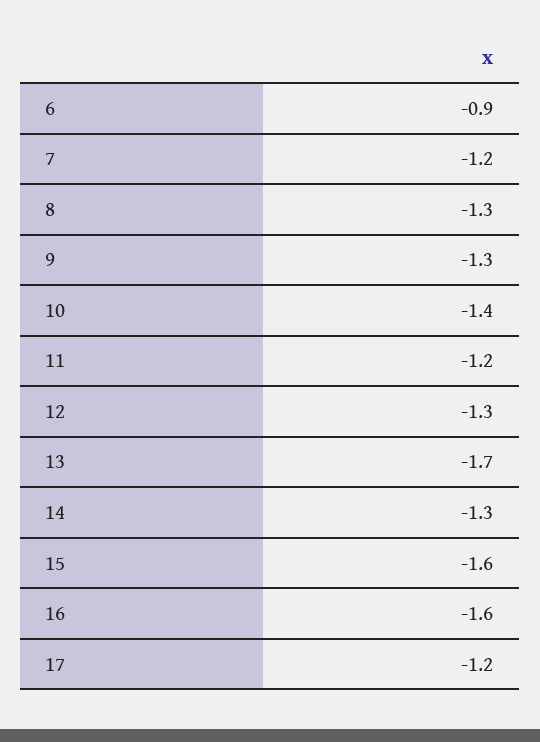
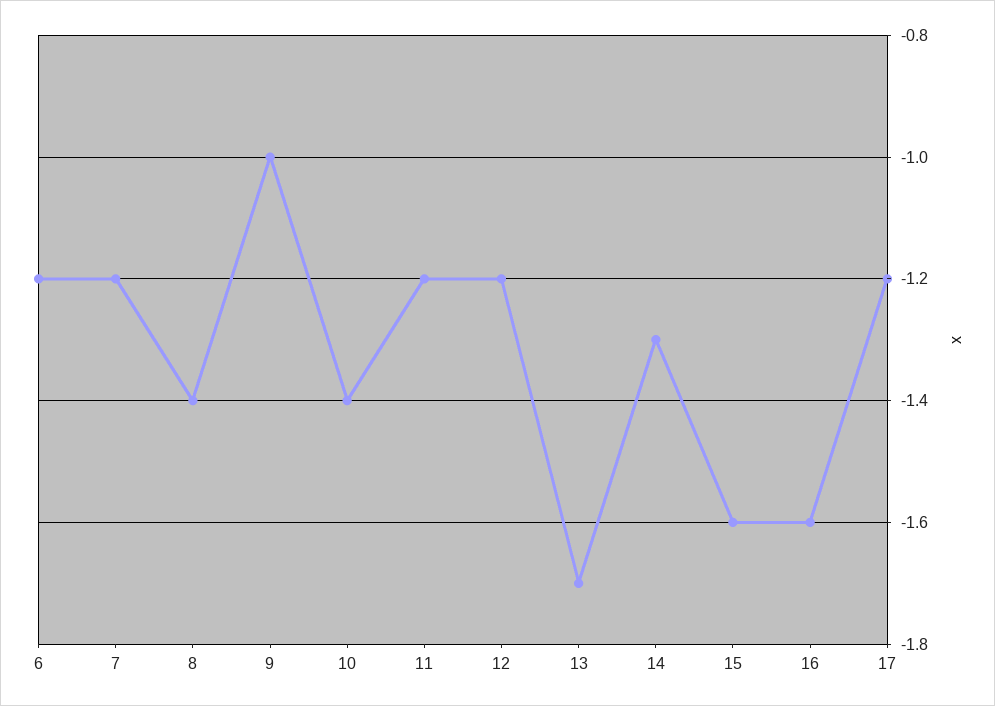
  {
-   "6": -0.9,
+   "6": -1.2,
    "7": -1.2,
-   "8": -1.3,
+   "8": -1.4,
-   "9": -1.3,
+   "9": -1,
    "10": -1.4,
    "11": -1.2,
-   "12": -1.3,
+   "12": -1.2,
    "13": -1.7,
    "14": -1.3,
    "15": -1.6,
    "16": -1.6,
    "17": -1.2
  }

